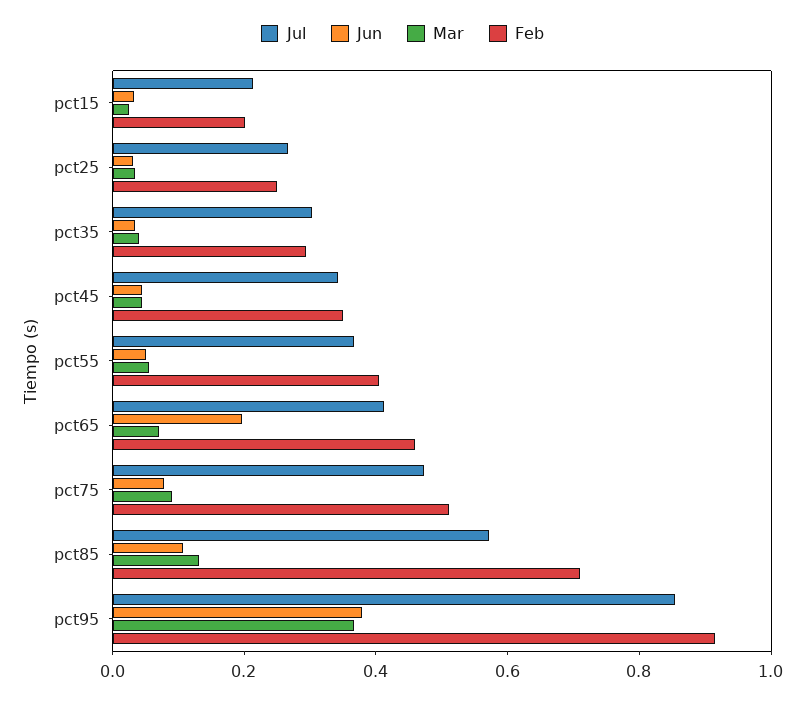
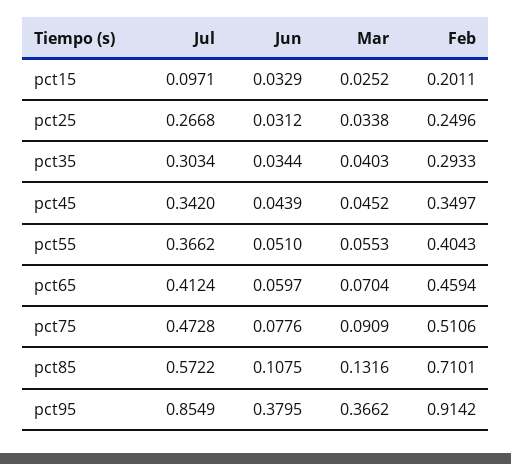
  {
    "Jul": {
-     "pct15": 0.2,
+     "pct15": 0.0971,
      "pct25": 0.2668,
      "pct35": 0.3034,
      "pct45": 0.342,
      "pct55": 0.3662,
      "pct65": 0.4124,
      "pct75": 0.4728,
      "pct85": 0.5722,
      "pct95": 0.8549
    },
    "Jun": {
      "pct15": 0.0329,
      "pct25": 0.0312,
      "pct35": 0.0344,
      "pct45": 0.0439,
      "pct55": 0.051,
-     "pct65": 0.2,
+     "pct65": 0.0597,
      "pct75": 0.0776,
      "pct85": 0.1075,
      "pct95": 0.3795
    },
    "Mar": {
      "pct15": 0.0252,
      "pct25": 0.0338,
      "pct35": 0.0403,
      "pct45": 0.0452,
      "pct55": 0.0553,
      "pct65": 0.0704,
      "pct75": 0.0909,
      "pct85": 0.1316,
      "pct95": 0.3662
    },
    "Feb": {
      "pct15": 0.2011,
      "pct25": 0.2496,
      "pct35": 0.2933,
      "pct45": 0.3497,
      "pct55": 0.4043,
      "pct65": 0.4594,
      "pct75": 0.5106,
      "pct85": 0.7101,
      "pct95": 0.9142
    }
  }

